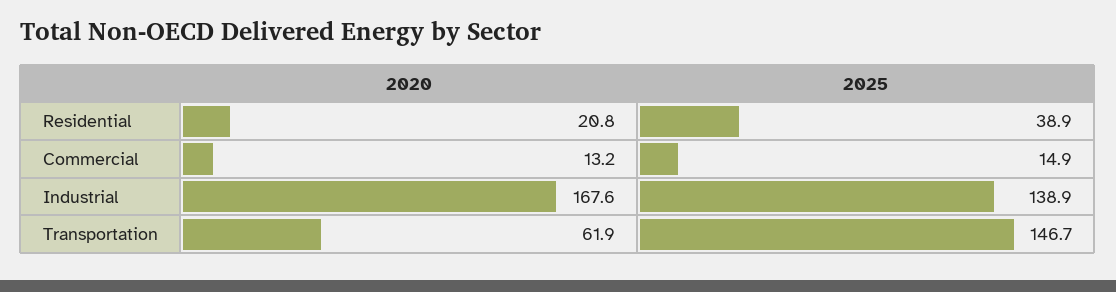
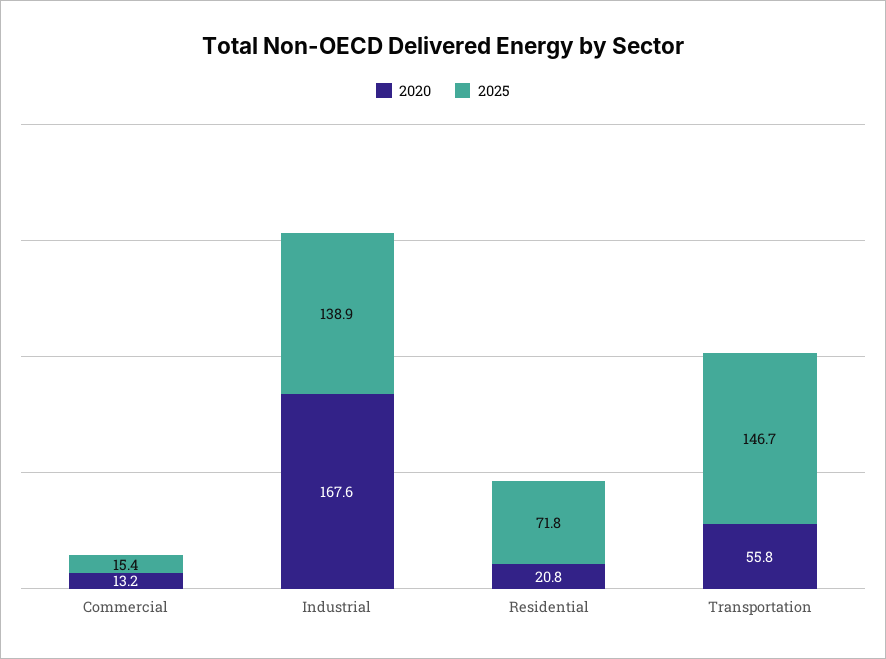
  {
    "2020": {
      "Residential": 20.8,
      "Commercial": 13.2,
      "Industrial": 167.6,
-     "Transportation": 61.9
+     "Transportation": 55.8
    },
    "2025": {
-     "Residential": 38.9,
+     "Residential": 71.8,
-     "Commercial": 14.9,
+     "Commercial": 15.4,
      "Industrial": 138.9,
      "Transportation": 146.7
    }
  }

